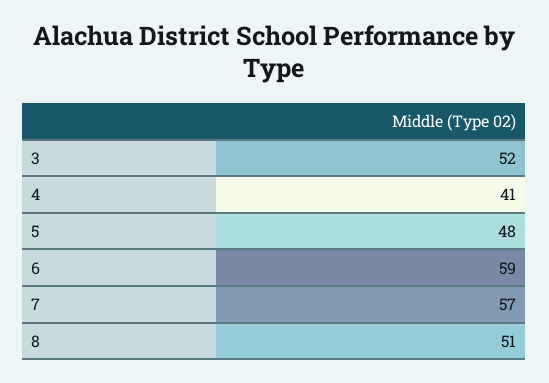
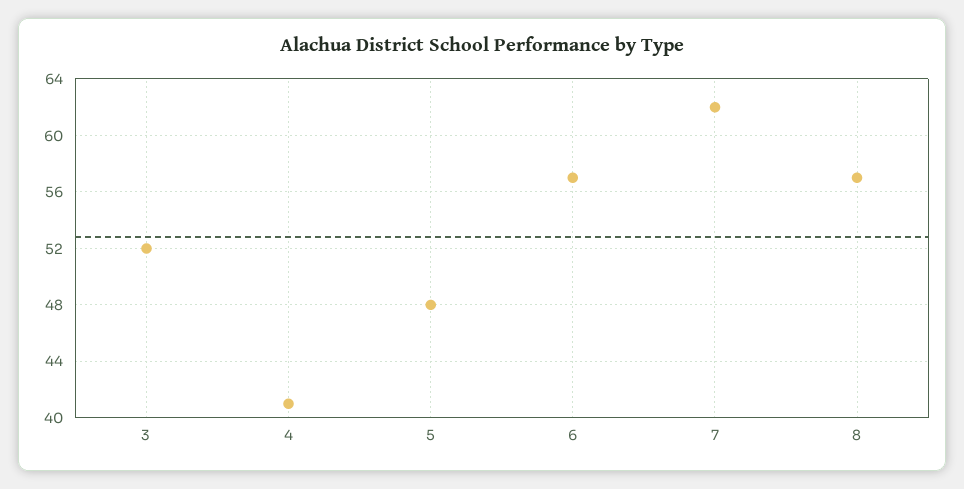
  {
    "3": 52,
    "4": 41,
    "5": 48,
-   "6": 59,
+   "6": 57,
-   "7": 57,
+   "7": 62,
-   "8": 51
+   "8": 57
  }

